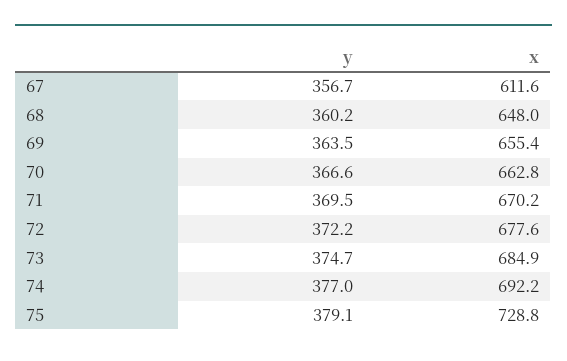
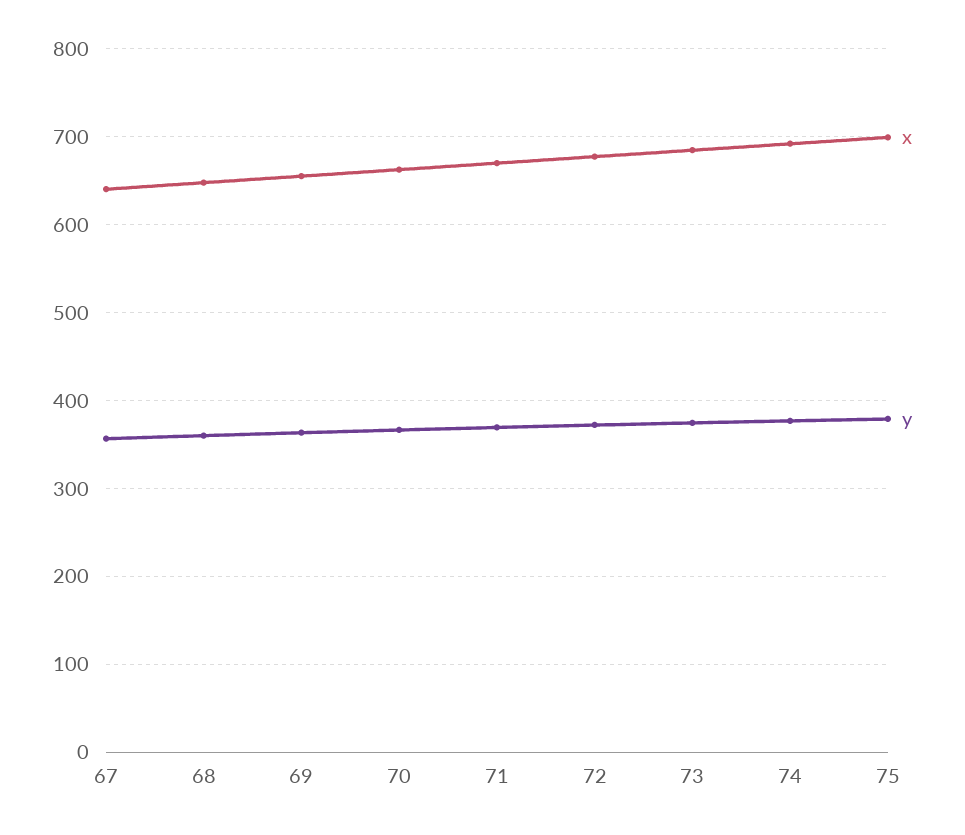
  {
    "y": {
      "67": 356.7,
      "68": 360.2,
      "69": 363.5,
      "70": 366.6,
      "71": 369.5,
      "72": 372.2,
      "73": 374.7,
      "74": 377,
      "75": 379.1
    },
    "x": {
-     "67": 611.6,
+     "67": 640,
      "68": 648,
      "69": 655.4,
      "70": 662.8,
      "71": 670.2,
      "72": 677.6,
      "73": 684.9,
      "74": 692.2,
-     "75": 728.8
+     "75": 700
    }
  }

